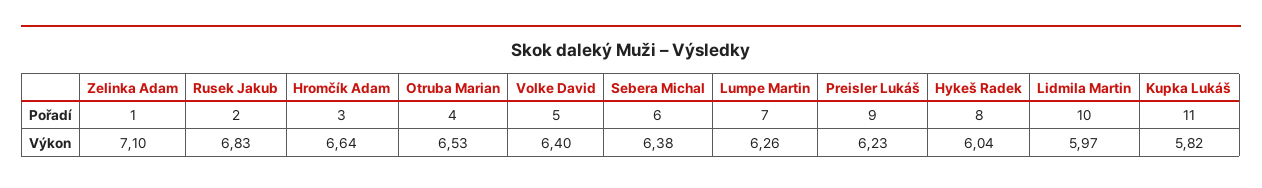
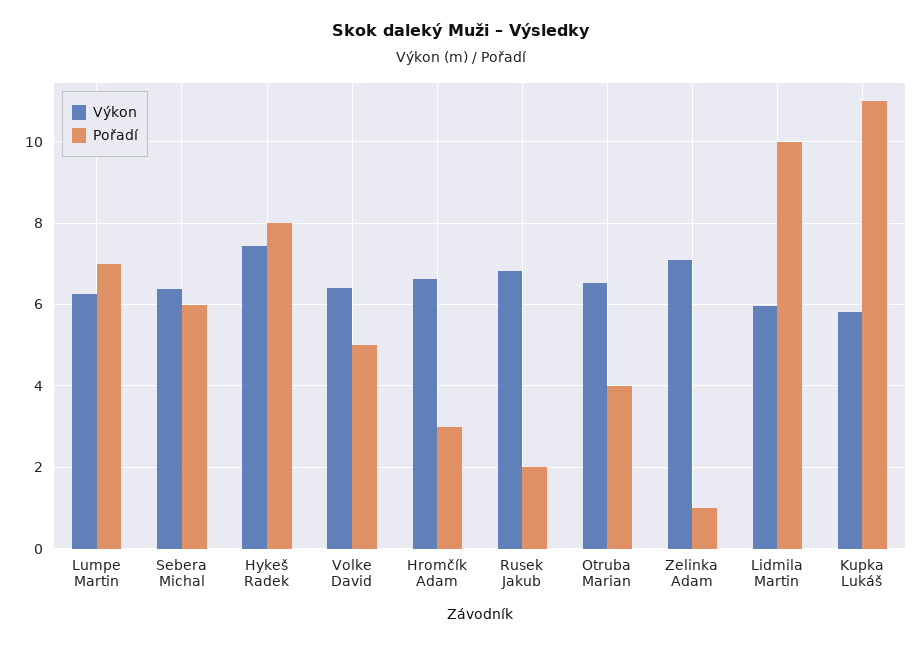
  {
    "Pořadí": {
      "Zelinka Adam": 1,
      "Rusek Jakub": 2,
      "Hromčík Adam": 3,
      "Otruba Marian": 4,
      "Volke David": 5,
      "Sebera Michal": 6,
      "Lumpe Martin": 7,
-     "Preisler Lukáš": 9,
      "Hykeš Radek": 8,
      "Lidmila Martin": 10,
      "Kupka Lukáš": 11
    },
    "Výkon": {
      "Zelinka Adam": 7.1,
      "Rusek Jakub": 6.83,
      "Hromčík Adam": 6.64,
      "Otruba Marian": 6.53,
      "Volke David": 6.4,
      "Sebera Michal": 6.38,
      "Lumpe Martin": 6.26,
-     "Preisler Lukáš": 6.23,
-     "Hykeš Radek": 6.04,
+     "Hykeš Radek": 7.4,
      "Lidmila Martin": 5.97,
      "Kupka Lukáš": 5.82
    }
  }

